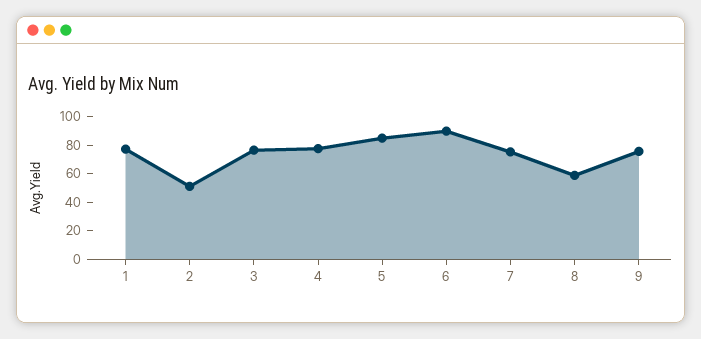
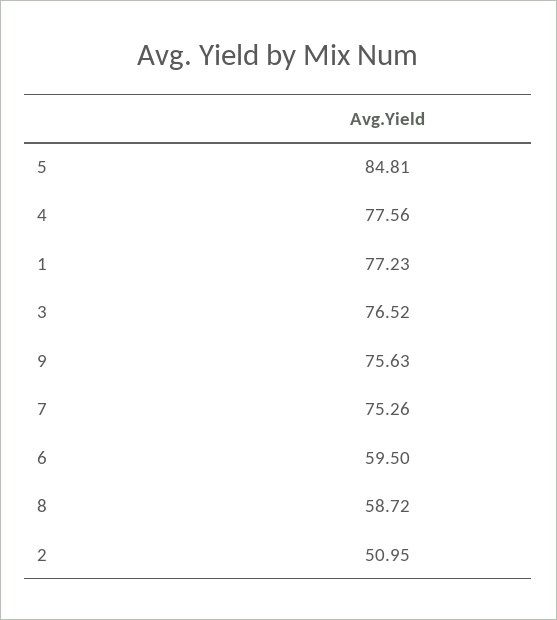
  {
    "1": 77.23,
    "2": 50.95,
    "3": 76.52,
    "4": 77.56,
    "5": 84.81,
-   "6": 90,
+   "6": 59.5,
    "7": 75.26,
    "8": 58.72,
    "9": 75.63
  }

